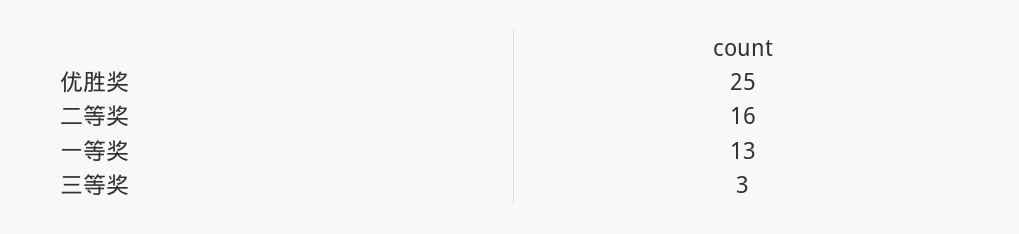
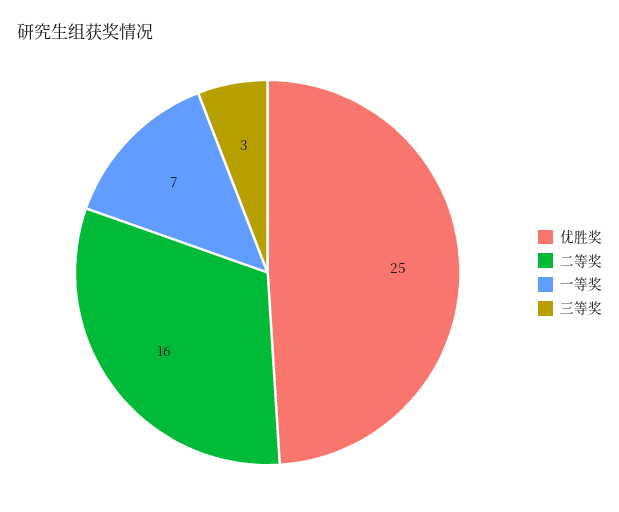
  {
    "优胜奖": 25,
    "二等奖": 16,
-   "一等奖": 13,
+   "一等奖": 7,
    "三等奖": 3
  }

